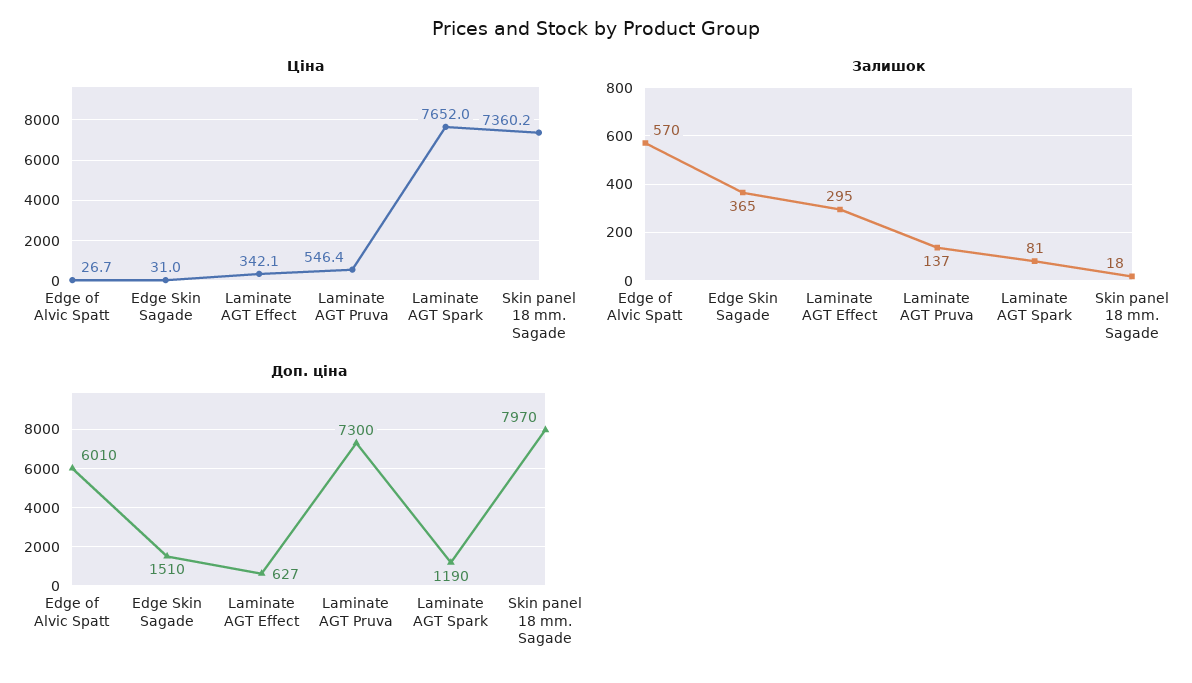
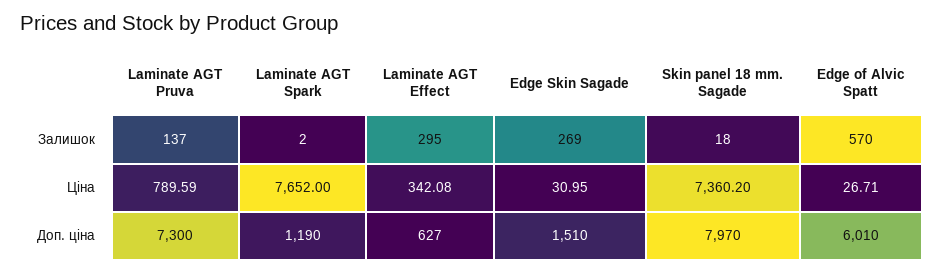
  {
    "Ціна": {
      "Edge of Alvic Spatt": 26.71,
      "Edge Skin Sagade": 30.95,
      "Laminate AGT Effect": 342.08,
-     "Laminate AGT Pruva": 546.4,
+     "Laminate AGT Pruva": 789.59,
      "Laminate AGT Spark": 7652,
      "Skin panel 18 mm. Sagade": 7360.2
    },
    "Залишок": {
      "Edge of Alvic Spatt": 570,
-     "Edge Skin Sagade": 365,
+     "Edge Skin Sagade": 269,
      "Laminate AGT Effect": 295,
      "Laminate AGT Pruva": 137,
-     "Laminate AGT Spark": 81,
+     "Laminate AGT Spark": 2,
      "Skin panel 18 mm. Sagade": 18
    },
    "Доп. ціна": {
      "Edge of Alvic Spatt": 6010,
      "Edge Skin Sagade": 1510,
      "Laminate AGT Effect": 627,
      "Laminate AGT Pruva": 7300,
      "Laminate AGT Spark": 1190,
      "Skin panel 18 mm. Sagade": 7970
    }
  }

